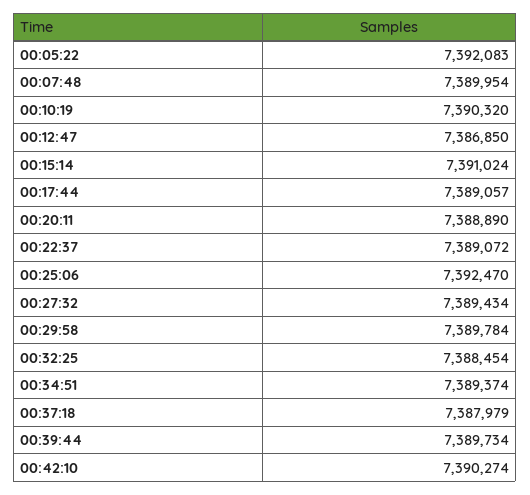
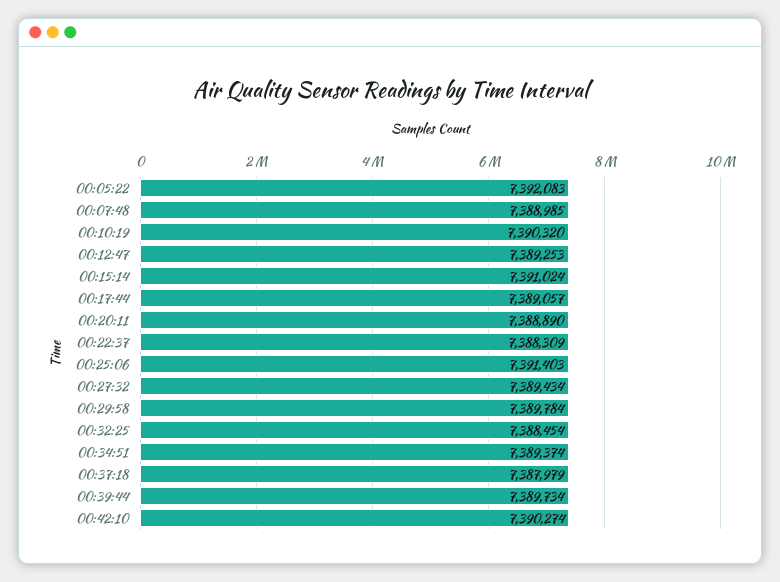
  {
    "00:05:22": 7392083,
-   "00:07:48": 7389954,
+   "00:07:48": 7388985,
    "00:10:19": 7390320,
-   "00:12:47": 7386850,
+   "00:12:47": 7389253,
    "00:15:14": 7391024,
    "00:17:44": 7389057,
    "00:20:11": 7388890,
-   "00:22:37": 7389072,
+   "00:22:37": 7388309,
-   "00:25:06": 7392470,
+   "00:25:06": 7391403,
    "00:27:32": 7389434,
    "00:29:58": 7389784,
    "00:32:25": 7388454,
    "00:34:51": 7389374,
    "00:37:18": 7387979,
    "00:39:44": 7389734,
    "00:42:10": 7390274
  }

